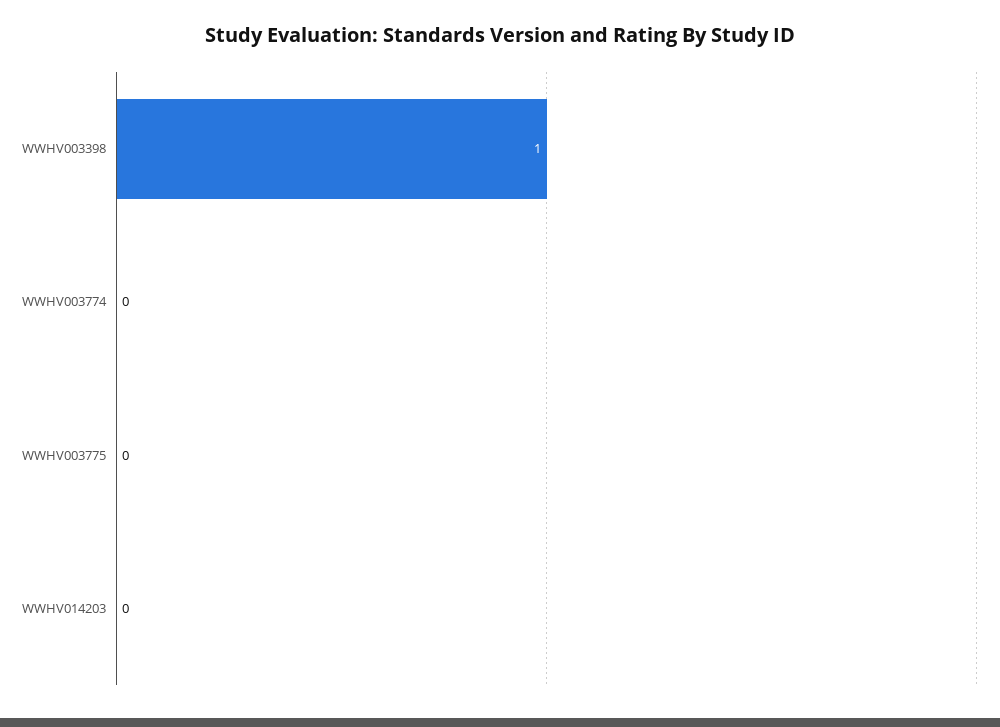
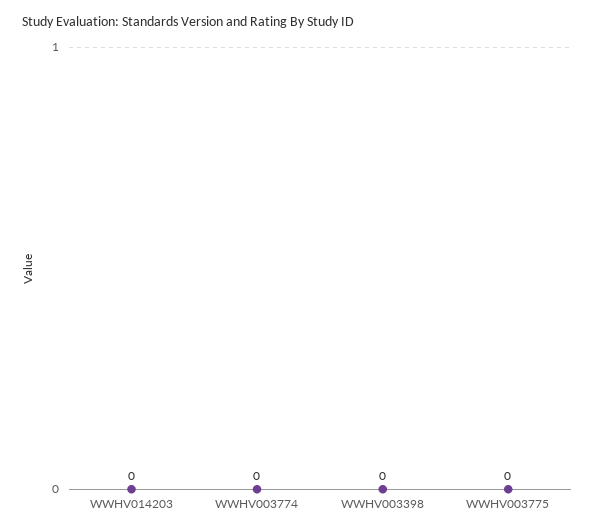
  {
-   "WWHV003398": 1,
+   "WWHV003398": 0,
    "WWHV003774": 0,
    "WWHV003775": 0,
    "WWHV014203": 0
  }

